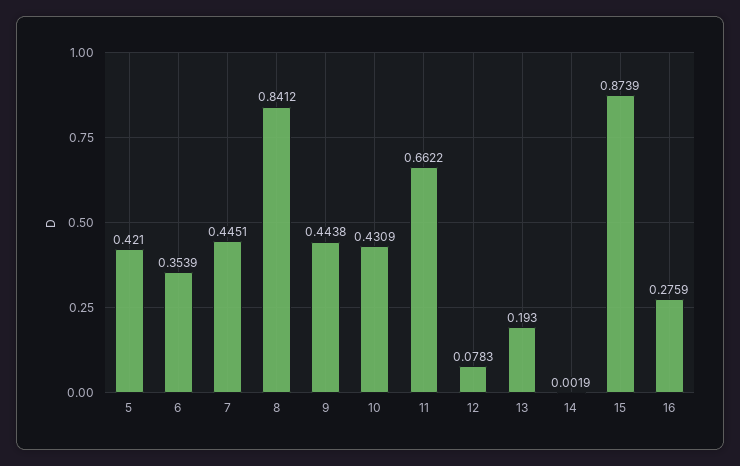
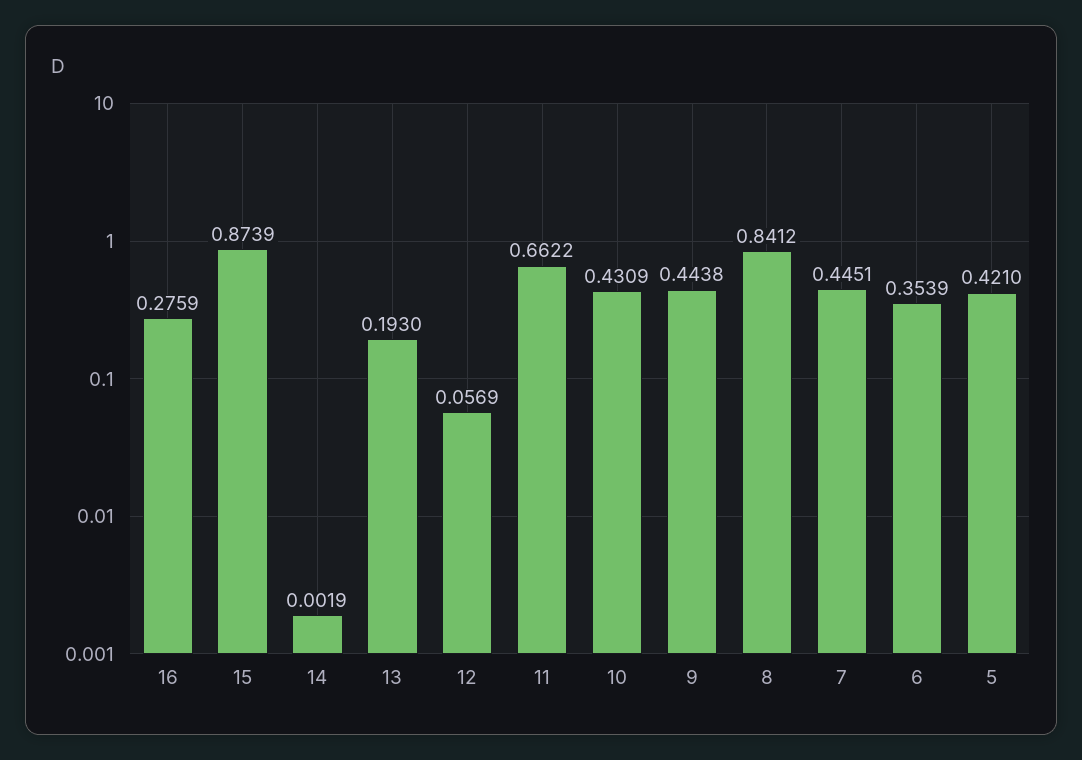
  {
    "5": 0.421,
    "6": 0.3539,
    "7": 0.4451,
    "8": 0.8412,
    "9": 0.4438,
    "10": 0.4309,
    "11": 0.6622,
-   "12": 0.0783,
+   "12": 0.0569,
    "13": 0.193,
    "14": 0.0019,
    "15": 0.8739,
    "16": 0.2759
  }

